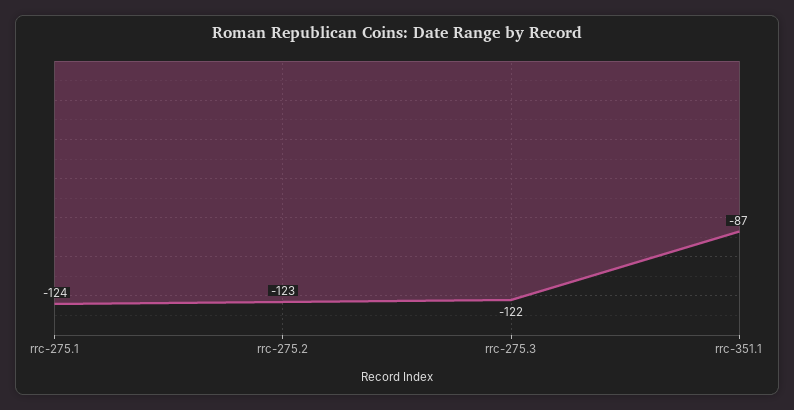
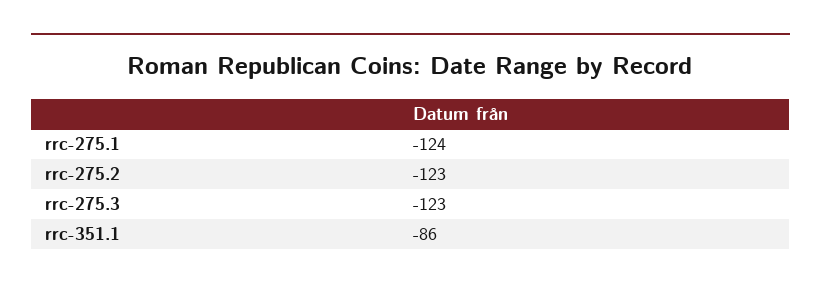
  {
    "rrc-275.1": -124,
    "rrc-275.2": -123,
-   "rrc-275.3": -122,
+   "rrc-275.3": -123,
-   "rrc-351.1": -87
+   "rrc-351.1": -86
  }

